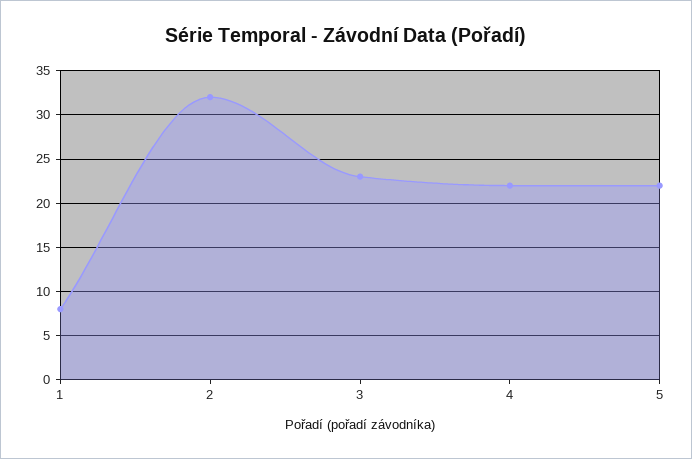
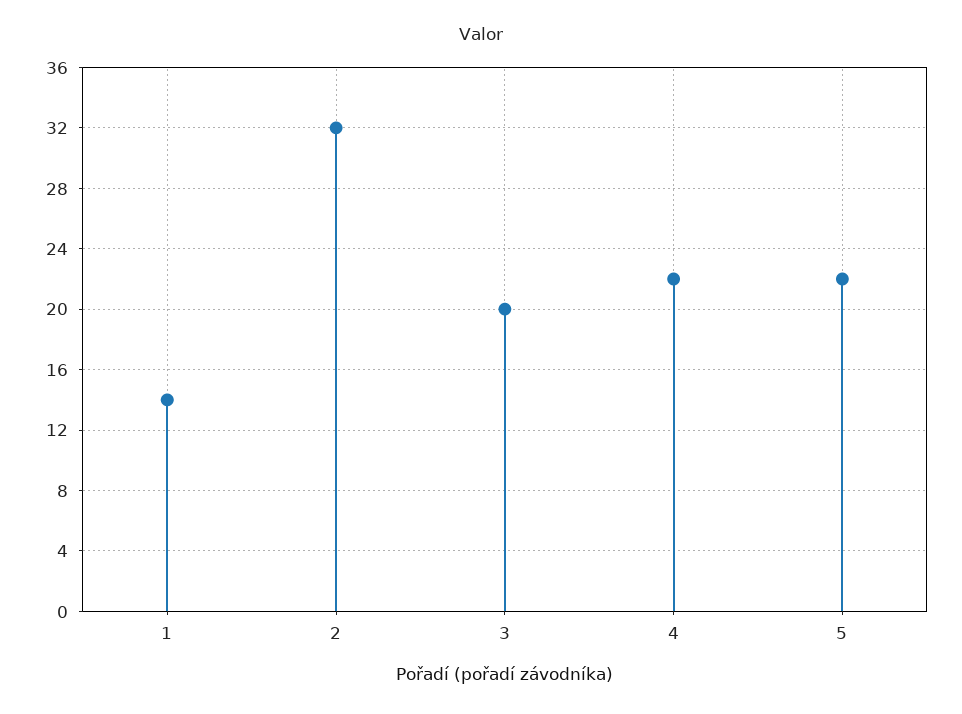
  {
-   "1": 8,
+   "1": 14,
    "2": 32,
-   "3": 23,
+   "3": 20,
    "4": 22,
    "5": 22
  }

